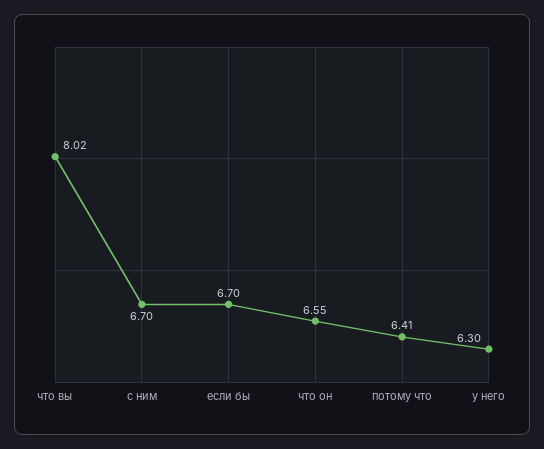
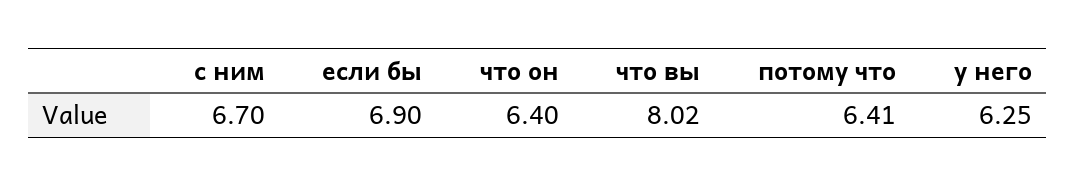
  {
    "что вы": 8.02,
    "с ним": 6.7,
-   "если бы": 6.7,
+   "если бы": 6.9,
-   "что он": 6.55,
+   "что он": 6.4,
    "потому что": 6.41,
-   "у него": 6.3
+   "у него": 6.25
  }

